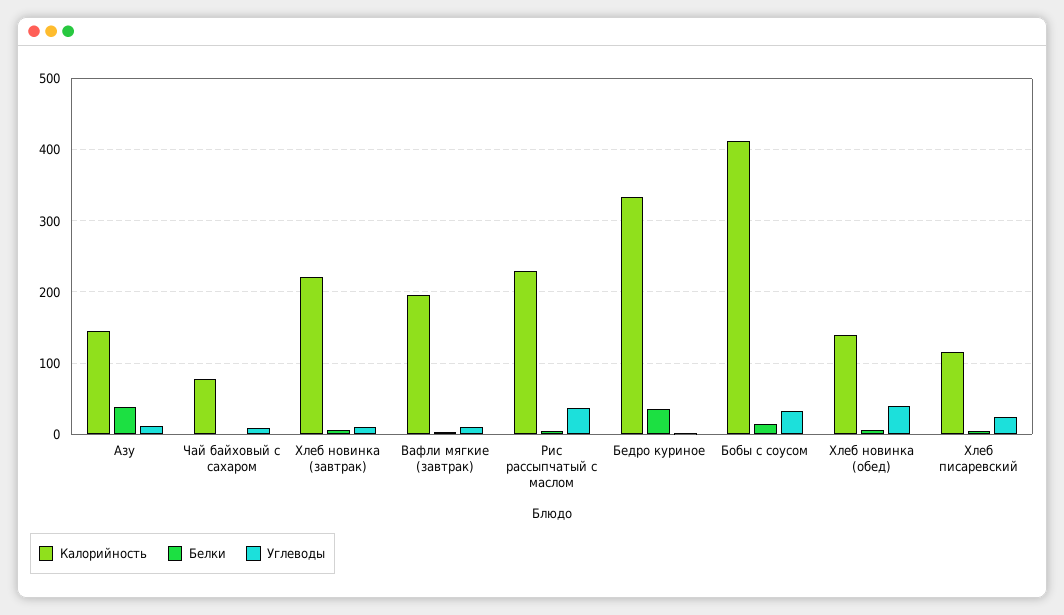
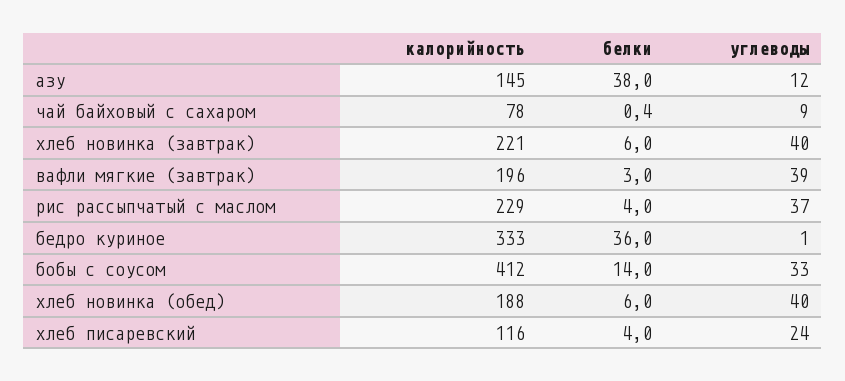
  {
    "Калорийность": {
      "Азу": 145,
      "Чай байховый с сахаром": 78,
      "Хлеб новинка (завтрак)": 221,
      "Вафли мягкие (завтрак)": 196,
      "Рис рассыпчатый с маслом": 229,
      "Бедро куриное": 333,
      "Бобы с соусом": 412,
-     "Хлеб новинка (обед)": 140,
+     "Хлеб новинка (обед)": 188,
      "Хлеб писаревский": 116
    },
    "Белки": {
      "Азу": 38,
      "Чай байховый с сахаром": 0.4,
      "Хлеб новинка (завтрак)": 6,
      "Вафли мягкие (завтрак)": 3,
      "Рис рассыпчатый с маслом": 4,
      "Бедро куриное": 36,
      "Бобы с соусом": 14,
      "Хлеб новинка (обед)": 6,
      "Хлеб писаревский": 4
    },
    "Углеводы": {
      "Азу": 12,
      "Чай байховый с сахаром": 9,
-     "Хлеб новинка (завтрак)": 10,
+     "Хлеб новинка (завтрак)": 40,
-     "Вафли мягкие (завтрак)": 10,
+     "Вафли мягкие (завтрак)": 39,
      "Рис рассыпчатый с маслом": 37,
      "Бедро куриное": 1,
      "Бобы с соусом": 33,
      "Хлеб новинка (обед)": 40,
      "Хлеб писаревский": 24
    }
  }

